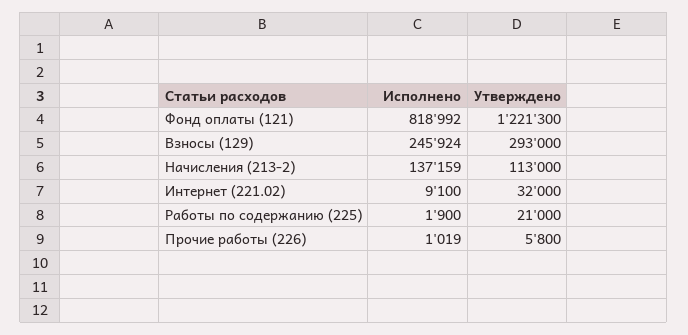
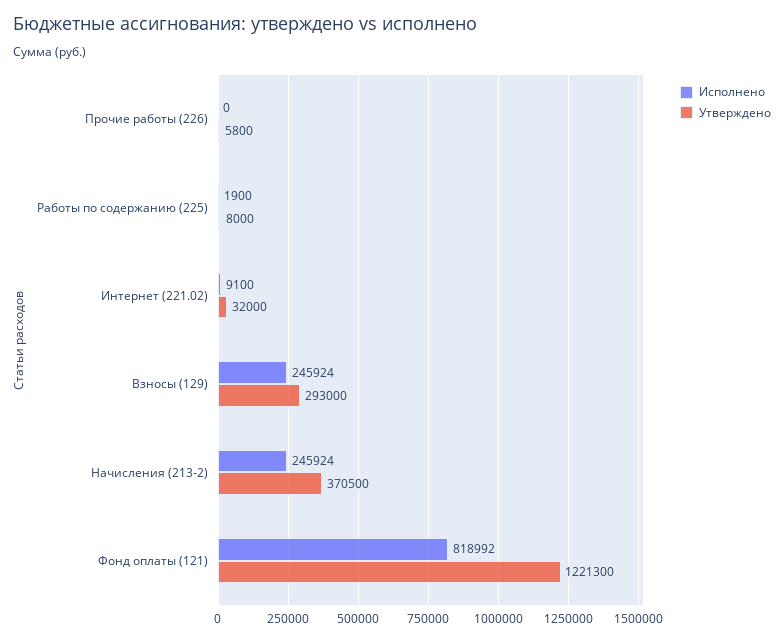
  {
    "Исполнено": {
      "Фонд оплаты (121)": 818992,
      "Взносы (129)": 245924,
-     "Начисления (213-2)": 137159,
+     "Начисления (213-2)": 245924,
      "Интернет (221.02)": 9100,
      "Работы по содержанию (225)": 1900,
-     "Прочие работы (226)": 1019
+     "Прочие работы (226)": 0
    },
    "Утверждено": {
      "Фонд оплаты (121)": 1221300,
      "Взносы (129)": 293000,
-     "Начисления (213-2)": 113000,
+     "Начисления (213-2)": 370500,
      "Интернет (221.02)": 32000,
-     "Работы по содержанию (225)": 21000,
+     "Работы по содержанию (225)": 8000,
      "Прочие работы (226)": 5800
    }
  }

